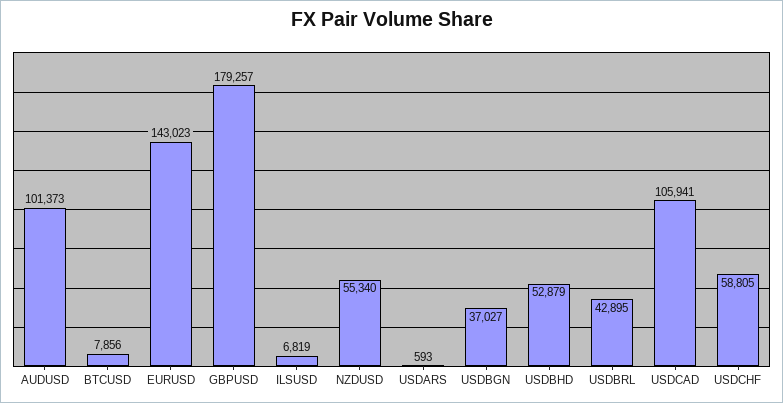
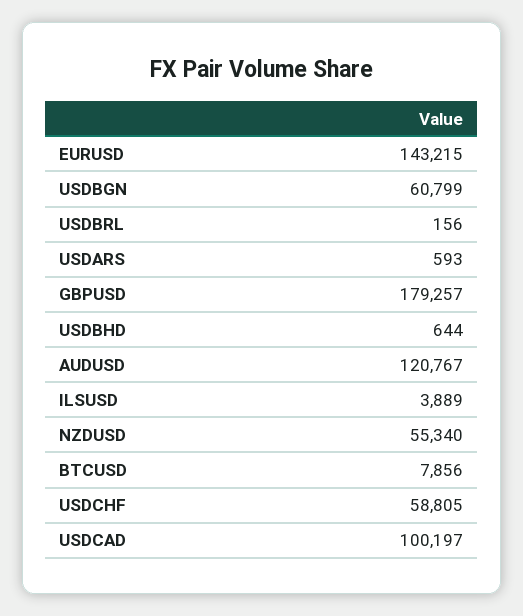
  {
-   "AUDUSD": 101373,
+   "AUDUSD": 120767,
    "BTCUSD": 7856,
-   "EURUSD": 143023,
+   "EURUSD": 143215,
    "GBPUSD": 179257,
-   "ILSUSD": 6819,
+   "ILSUSD": 3889,
    "NZDUSD": 55340,
    "USDARS": 593,
-   "USDBGN": 37027,
+   "USDBGN": 60799,
-   "USDBHD": 52879,
+   "USDBHD": 644,
-   "USDBRL": 42895,
+   "USDBRL": 156,
-   "USDCAD": 105941,
+   "USDCAD": 100197,
    "USDCHF": 58805
  }

